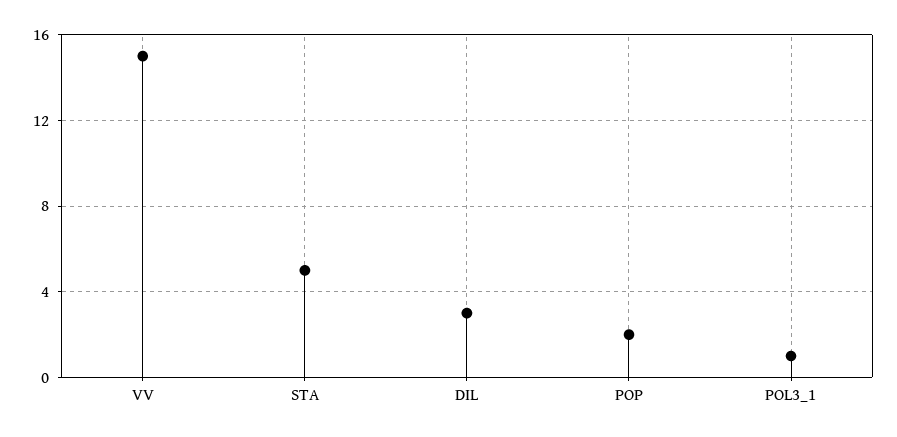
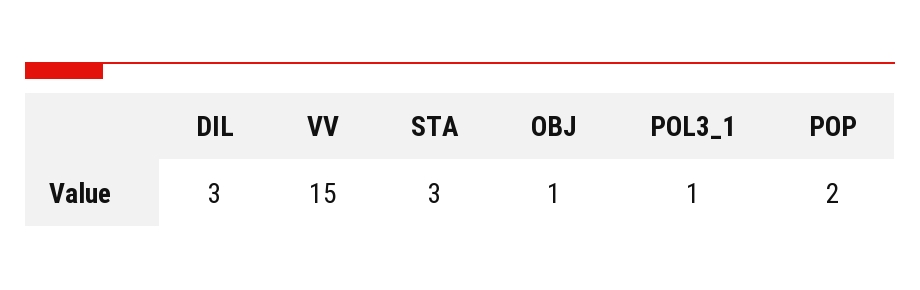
  {
    "VV": 15,
-   "STA": 5,
+   "STA": 3,
    "DIL": 3,
    "POP": 2,
-   "POL3_1": 1
+   "POL3_1": 1,
+   "OBJ": 1
  }

